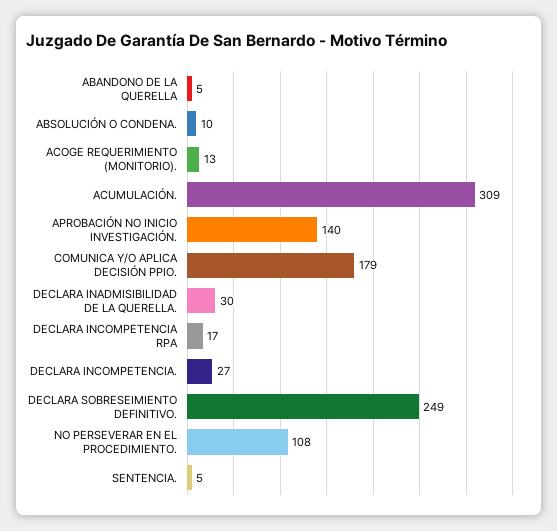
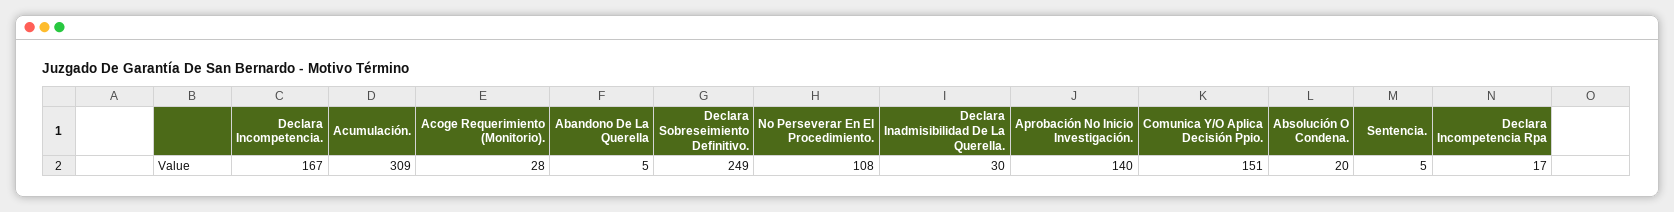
  {
    "ABANDONO DE LA QUERELLA": 5,
-   "ABSOLUCIÓN O CONDENA.": 10,
+   "ABSOLUCIÓN O CONDENA.": 20,
-   "ACOGE REQUERIMIENTO (MONITORIO).": 13,
+   "ACOGE REQUERIMIENTO (MONITORIO).": 28,
    "ACUMULACIÓN.": 309,
    "APROBACIÓN NO INICIO INVESTIGACIÓN.": 140,
-   "COMUNICA Y/O APLICA DECISIÓN PPIO.": 179,
+   "COMUNICA Y/O APLICA DECISIÓN PPIO.": 151,
    "DECLARA INADMISIBILIDAD DE LA QUERELLA.": 30,
    "DECLARA INCOMPETENCIA RPA": 17,
-   "DECLARA INCOMPETENCIA.": 27,
+   "DECLARA INCOMPETENCIA.": 167,
    "DECLARA SOBRESEIMIENTO DEFINITIVO.": 249,
    "NO PERSEVERAR EN EL PROCEDIMIENTO.": 108,
    "SENTENCIA.": 5
  }

